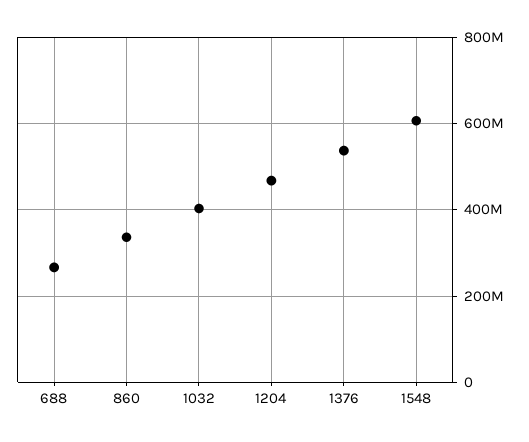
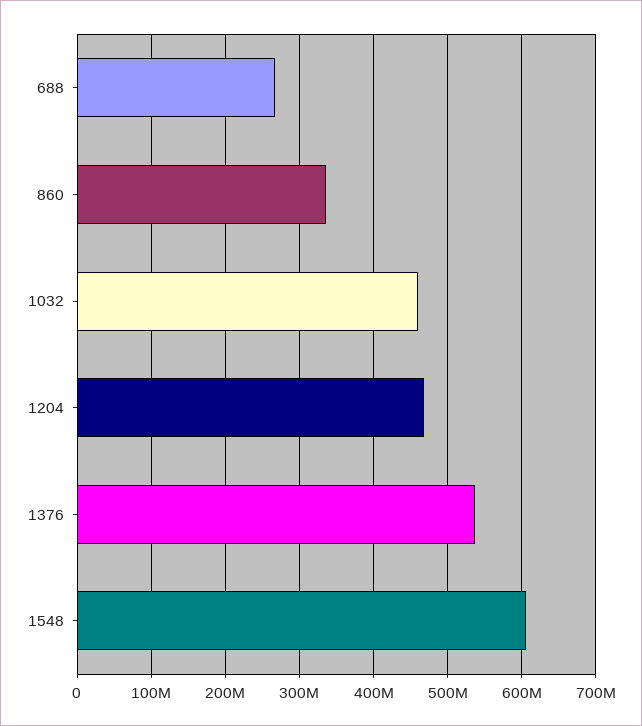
  {
    "688": 270000000,
    "860": 340000000,
-   "1032": 400000000,
+   "1032": 460000000,
    "1204": 470000000,
    "1376": 540000000,
    "1548": 610000000
  }

